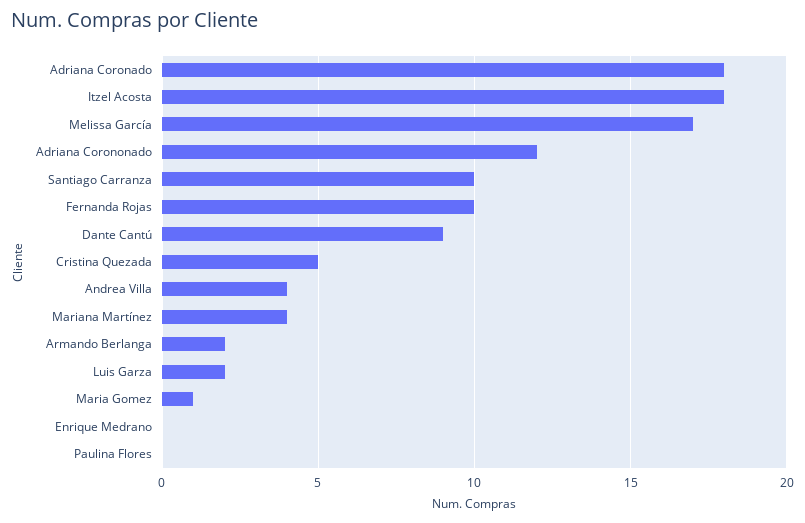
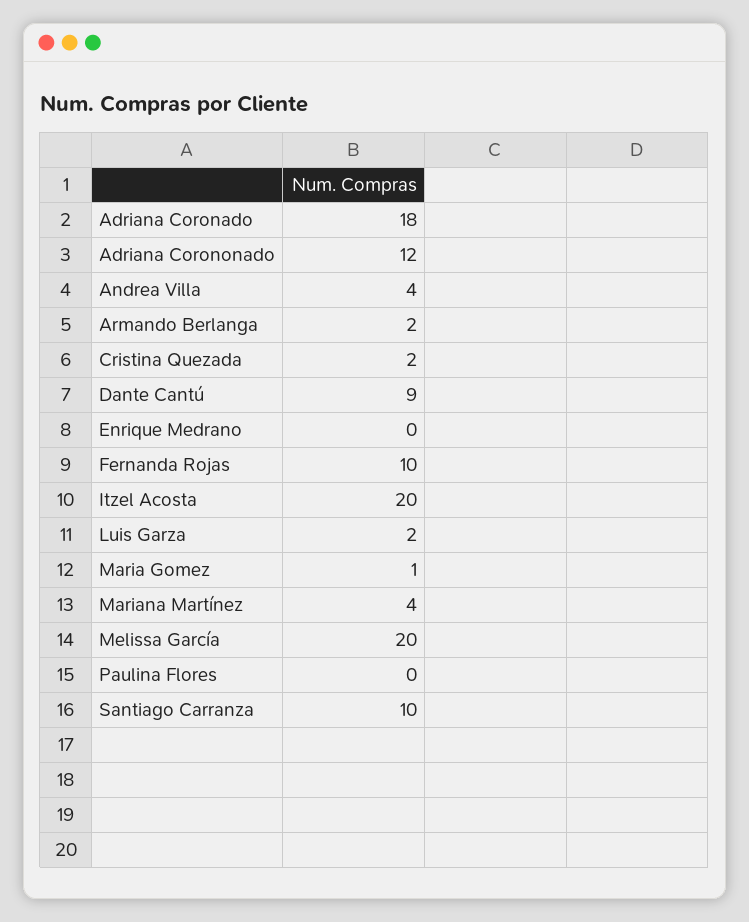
  {
    "Adriana Coronado": 18,
-   "Itzel Acosta": 18,
+   "Itzel Acosta": 20,
-   "Melissa García": 17,
+   "Melissa García": 20,
    "Adriana Corononado": 12,
    "Santiago Carranza": 10,
    "Fernanda Rojas": 10,
    "Dante Cantú": 9,
-   "Cristina Quezada": 5,
+   "Cristina Quezada": 2,
    "Andrea Villa": 4,
    "Mariana Martínez": 4,
    "Armando Berlanga": 2,
    "Luis Garza": 2,
    "Maria Gomez": 1,
    "Enrique Medrano": 0,
    "Paulina Flores": 0
  }

